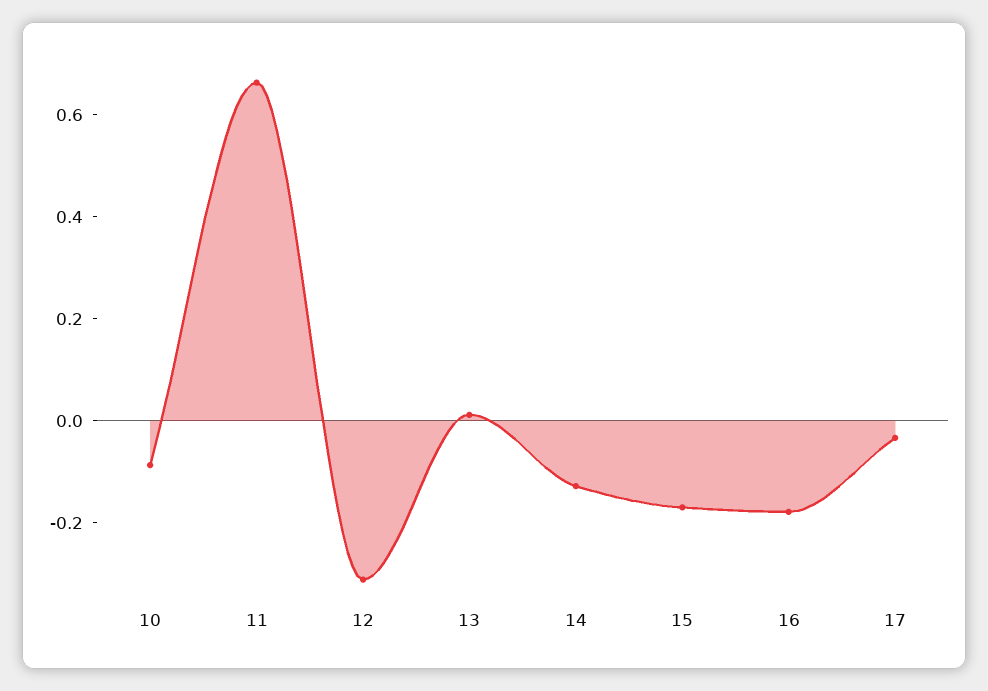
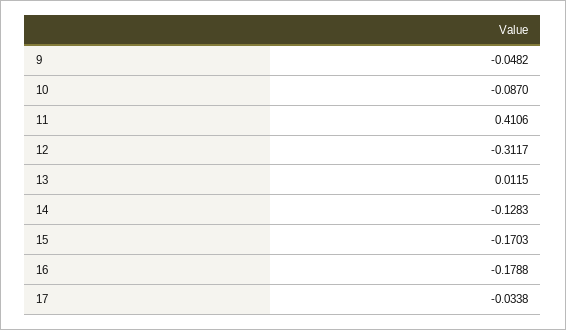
  {
    "10": -0.087,
-   "11": 0.65,
+   "11": 0.4106,
    "12": -0.3117,
    "13": 0.0115,
    "14": -0.1283,
    "15": -0.1703,
    "16": -0.1788,
-   "17": -0.0338
+   "17": -0.0338,
+   "9": -0.0482
  }

